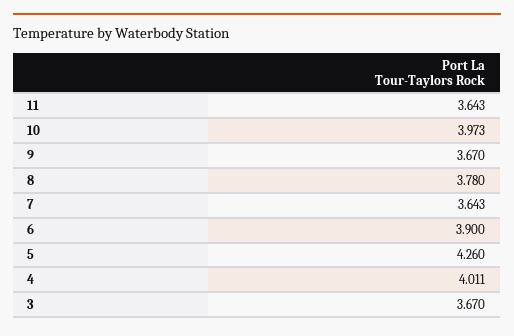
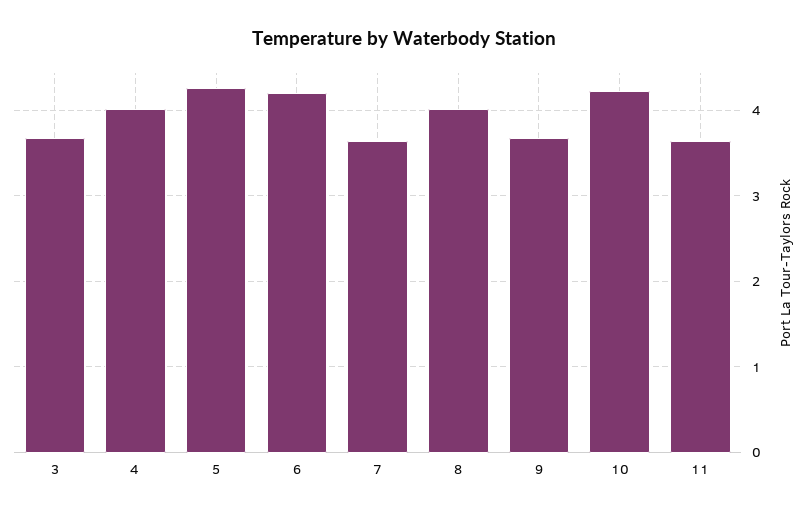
  {
    "11": 3.643,
-   "10": 3.973,
+   "10": 4.2,
    "9": 3.67,
-   "8": 3.78,
+   "8": 4,
    "7": 3.643,
-   "6": 3.9,
+   "6": 4.2,
    "5": 4.26,
    "4": 4.011,
    "3": 3.67
  }

